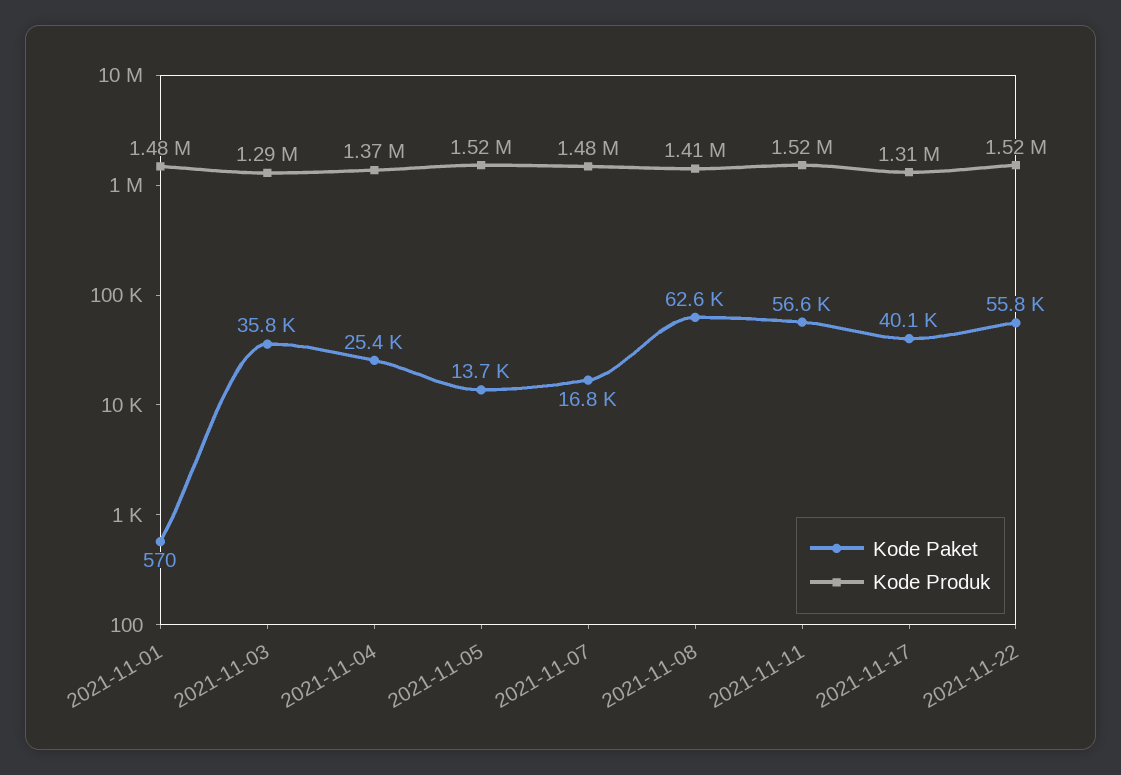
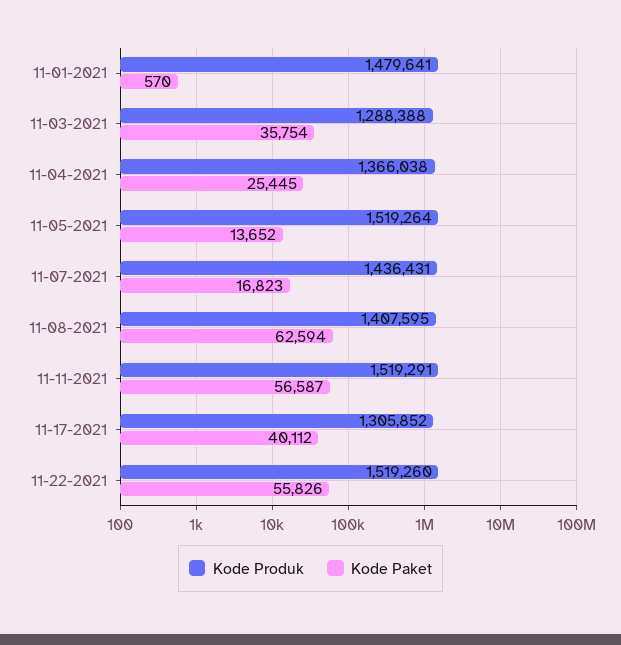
  {
    "Kode Paket": {
      "2021-11-01": 570,
      "2021-11-03": 35754,
      "2021-11-04": 25445,
      "2021-11-05": 13652,
      "2021-11-07": 16823,
      "2021-11-08": 62594,
      "2021-11-11": 56587,
      "2021-11-17": 40112,
      "2021-11-22": 55826
    },
    "Kode Produk": {
      "2021-11-01": 1479641,
      "2021-11-03": 1288388,
      "2021-11-04": 1366038,
      "2021-11-05": 1519264,
-     "2021-11-07": 1480000,
+     "2021-11-07": 1436431,
      "2021-11-08": 1407595,
      "2021-11-11": 1519291,
      "2021-11-17": 1305852,
      "2021-11-22": 1519260
    }
  }

